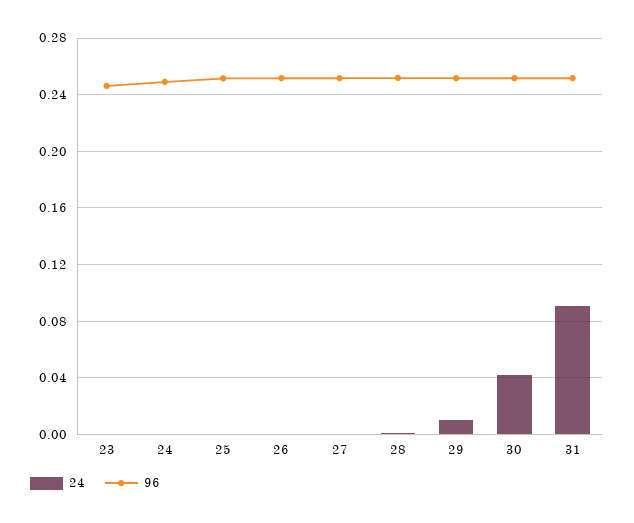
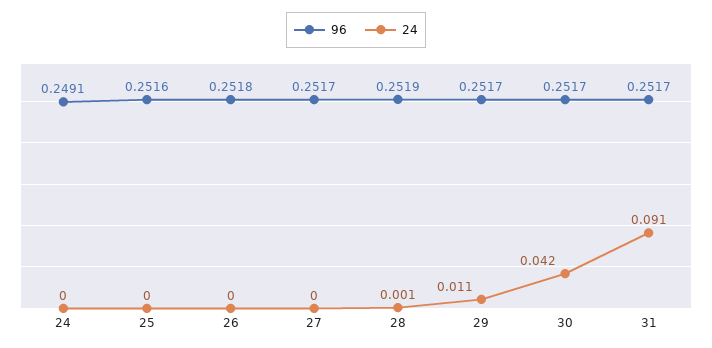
  {
    "24": {
-     "23": 0,
      "24": 0,
      "25": 0,
      "26": 0,
      "27": 0,
      "28": 0.001,
      "29": 0.011,
      "30": 0.042,
      "31": 0.091
    },
    "96": {
-     "23": 0.245,
      "24": 0.2491,
      "25": 0.2516,
      "26": 0.2518,
      "27": 0.2517,
      "28": 0.2519,
      "29": 0.2517,
      "30": 0.2517,
      "31": 0.2517
    }
  }

